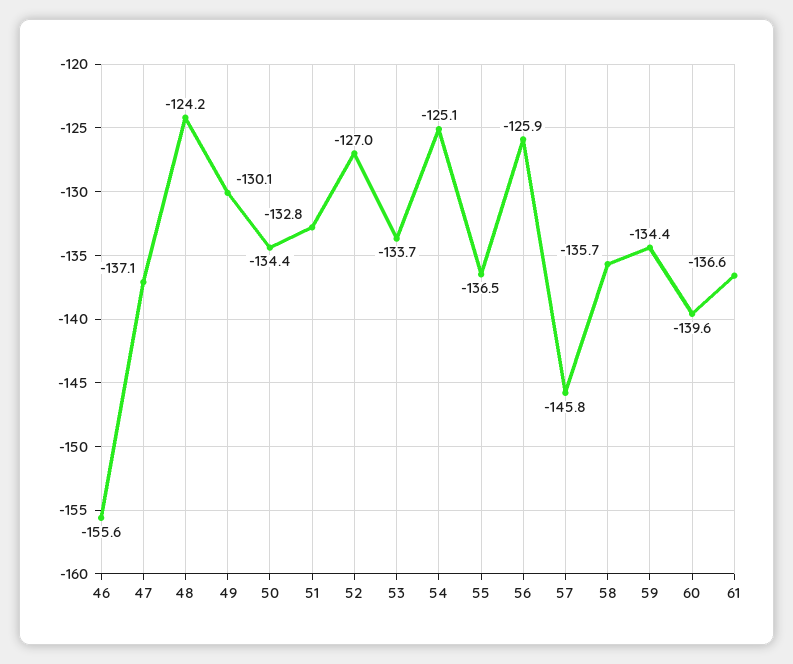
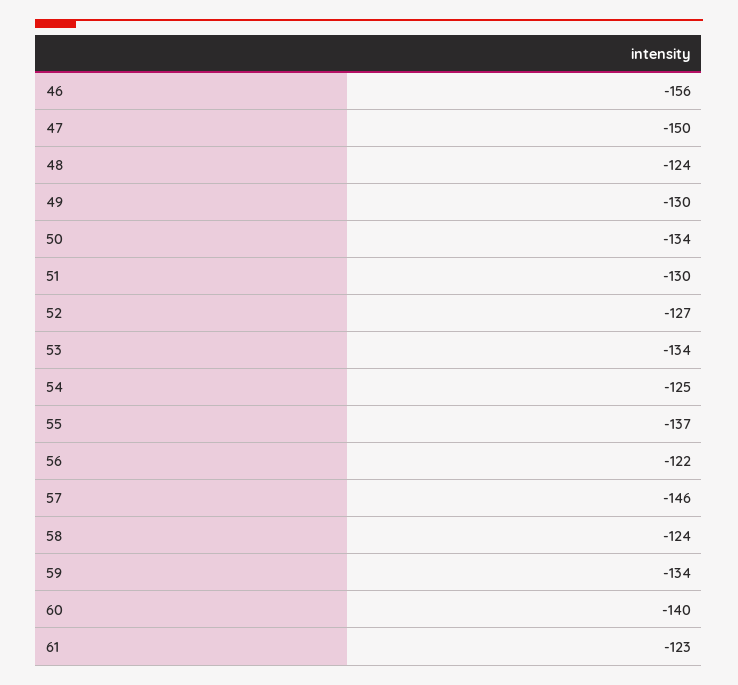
  {
    "46": -155.6,
-   "47": -137.1,
+   "47": -150,
    "48": -124.2,
    "49": -130.1,
    "50": -134.4,
-   "51": -132.8,
+   "51": -130,
    "52": -127,
    "53": -133.7,
    "54": -125.1,
    "55": -136.5,
-   "56": -125.9,
+   "56": -122,
    "57": -145.8,
-   "58": -135.7,
+   "58": -124,
    "59": -134.4,
    "60": -139.6,
-   "61": -136.6
+   "61": -123
  }

